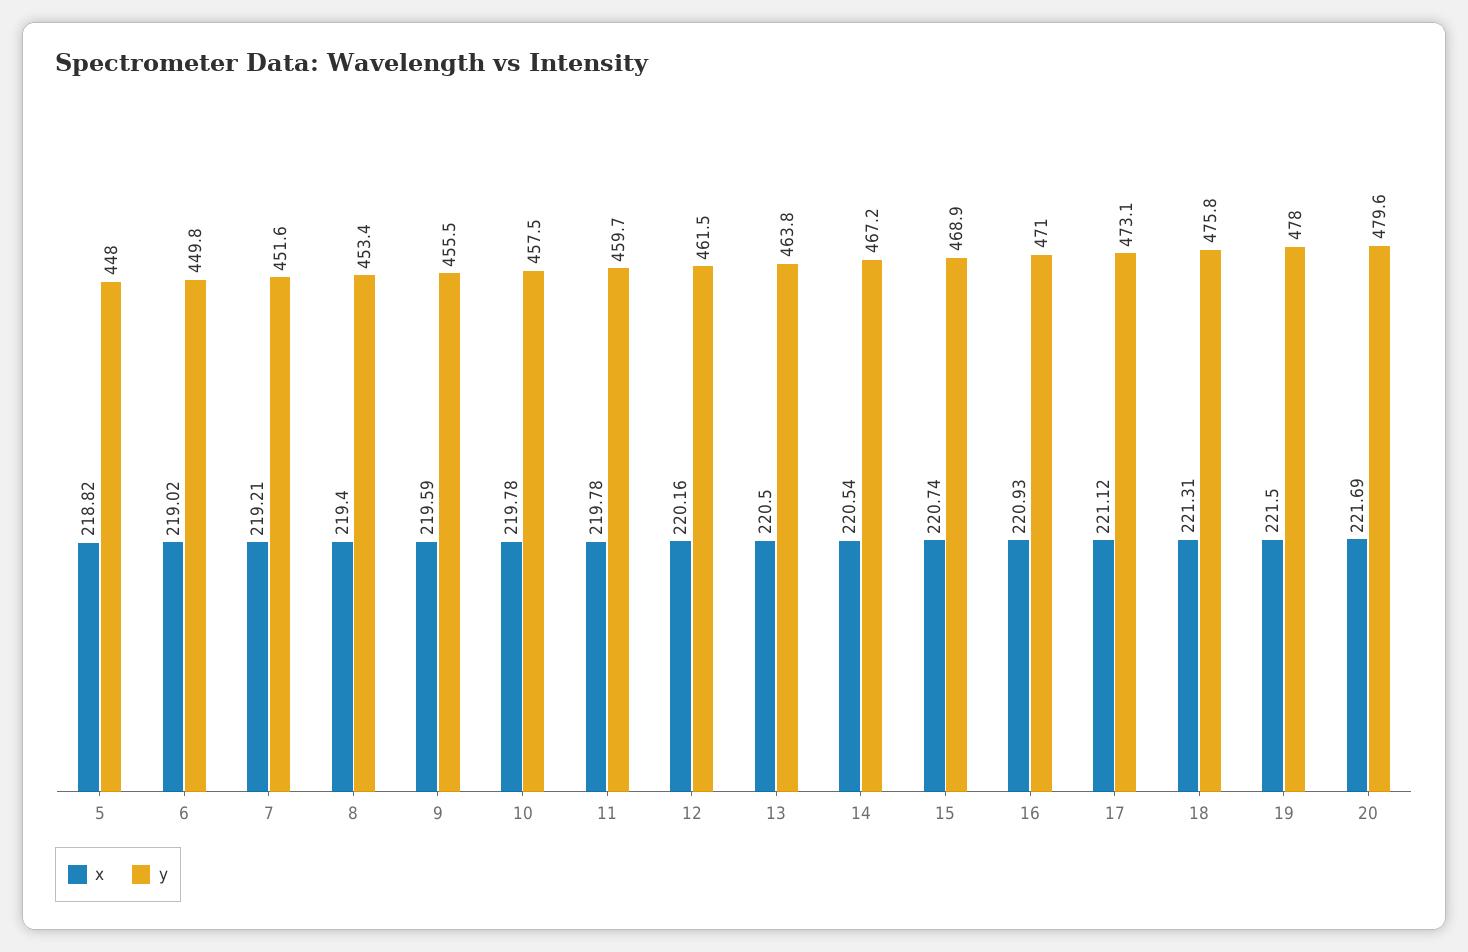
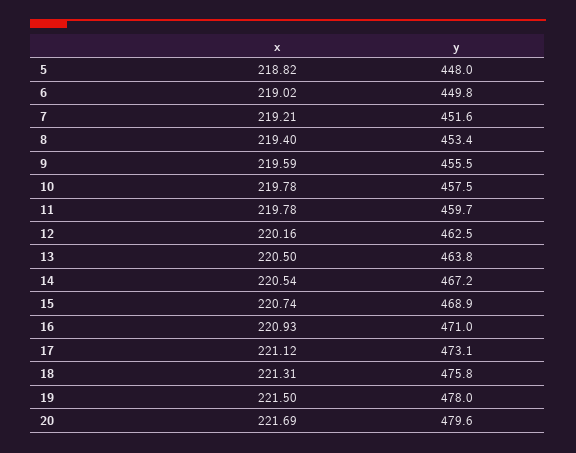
  {
    "x": {
      "5": 218.82,
      "6": 219.02,
      "7": 219.21,
      "8": 219.4,
      "9": 219.59,
      "10": 219.78,
      "11": 219.78,
      "12": 220.16,
      "13": 220.5,
      "14": 220.54,
      "15": 220.74,
      "16": 220.93,
      "17": 221.12,
      "18": 221.31,
      "19": 221.5,
      "20": 221.69
    },
    "y": {
      "5": 448,
      "6": 449.8,
      "7": 451.6,
      "8": 453.4,
      "9": 455.5,
      "10": 457.5,
      "11": 459.7,
-     "12": 461.5,
+     "12": 462.5,
      "13": 463.8,
      "14": 467.2,
      "15": 468.9,
      "16": 471,
      "17": 473.1,
      "18": 475.8,
      "19": 478,
      "20": 479.6
    }
  }

